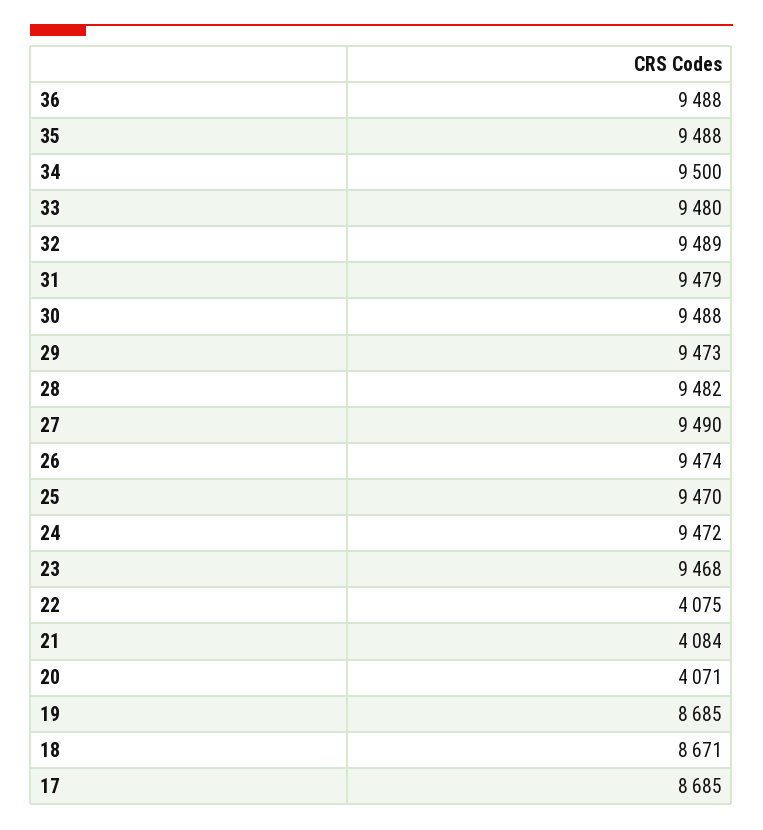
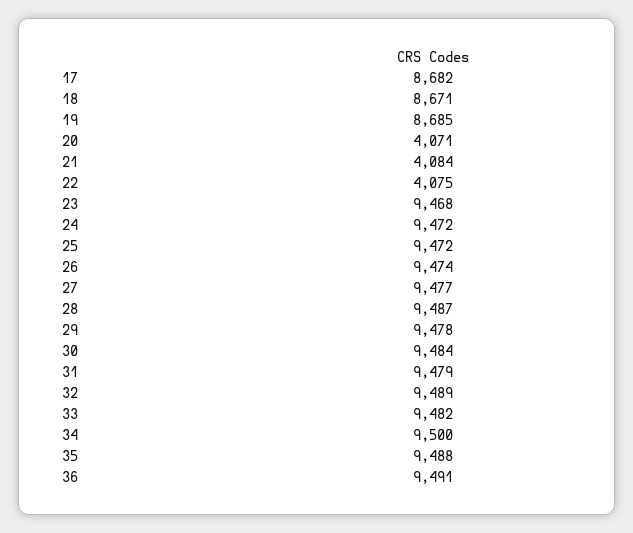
  {
-   "36": 9488,
+   "36": 9491,
    "35": 9488,
    "34": 9500,
-   "33": 9480,
+   "33": 9482,
    "32": 9489,
    "31": 9479,
-   "30": 9488,
+   "30": 9484,
-   "29": 9473,
+   "29": 9478,
-   "28": 9482,
+   "28": 9487,
-   "27": 9490,
+   "27": 9477,
    "26": 9474,
-   "25": 9470,
+   "25": 9472,
    "24": 9472,
    "23": 9468,
    "22": 4075,
    "21": 4084,
    "20": 4071,
    "19": 8685,
    "18": 8671,
-   "17": 8685
+   "17": 8682
  }

